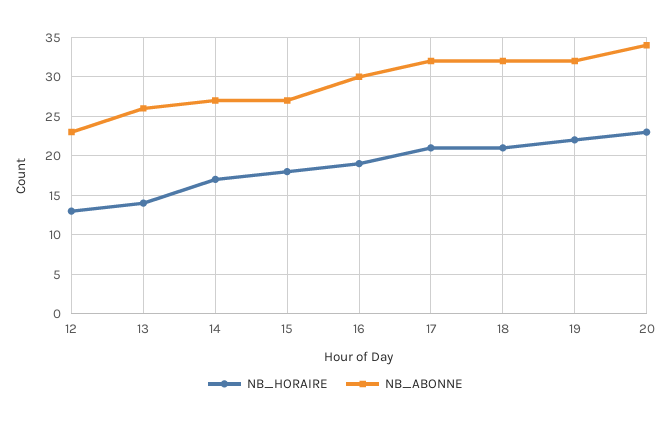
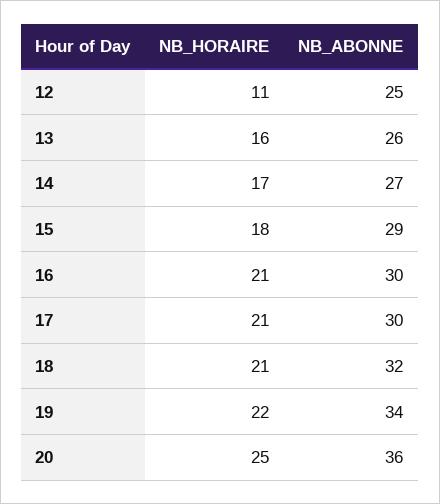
  {
    "NB_HORAIRE": {
-     "12": 13,
+     "12": 11,
-     "13": 14,
+     "13": 16,
      "14": 17,
      "15": 18,
-     "16": 19,
+     "16": 21,
      "17": 21,
      "18": 21,
      "19": 22,
-     "20": 23
+     "20": 25
    },
    "NB_ABONNE": {
-     "12": 23,
+     "12": 25,
      "13": 26,
      "14": 27,
-     "15": 27,
+     "15": 29,
      "16": 30,
-     "17": 32,
+     "17": 30,
      "18": 32,
-     "19": 32,
+     "19": 34,
-     "20": 34
+     "20": 36
    }
  }

